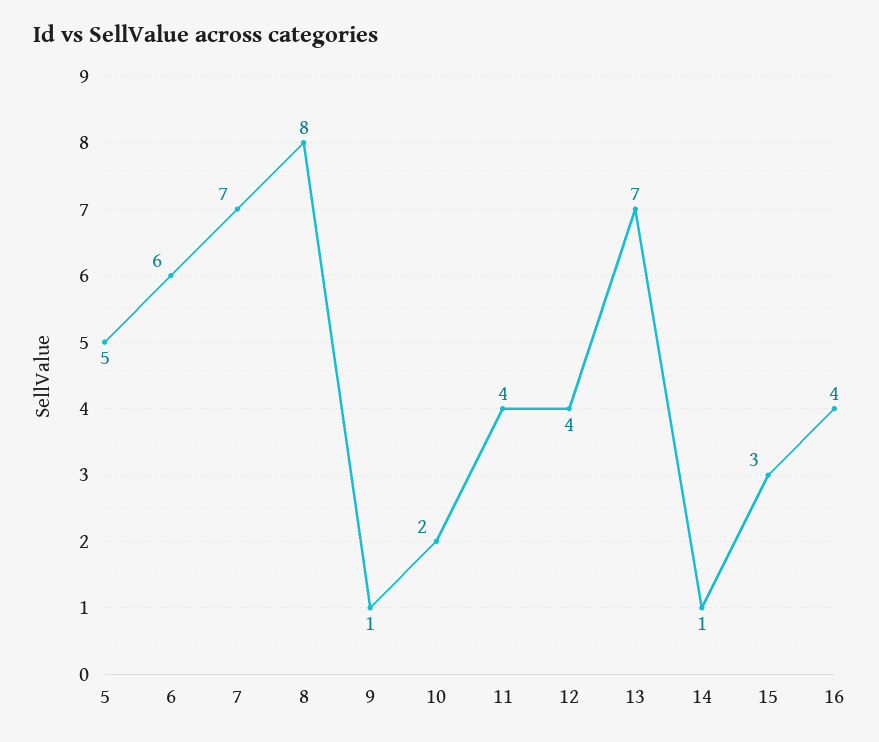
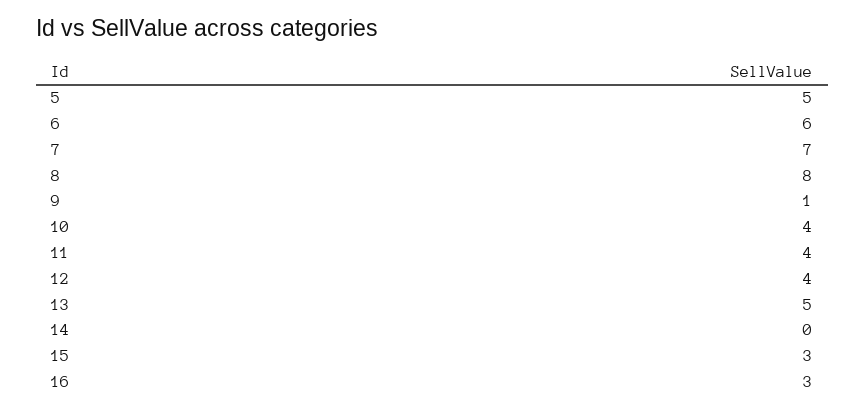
  {
    "5": 5,
    "6": 6,
    "7": 7,
    "8": 8,
    "9": 1,
-   "10": 2,
+   "10": 4,
    "11": 4,
    "12": 4,
-   "13": 7,
+   "13": 5,
-   "14": 1,
+   "14": 0,
    "15": 3,
-   "16": 4
+   "16": 3
  }

